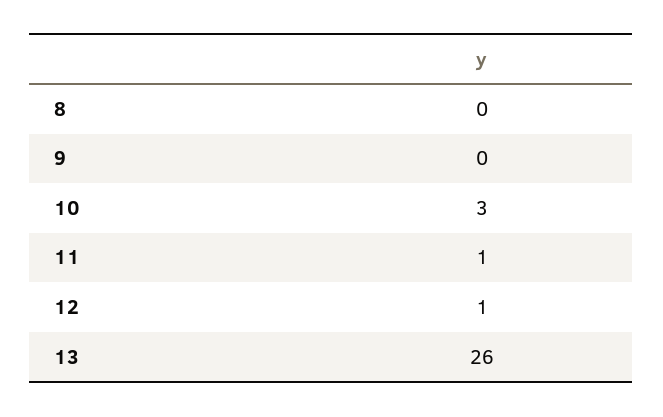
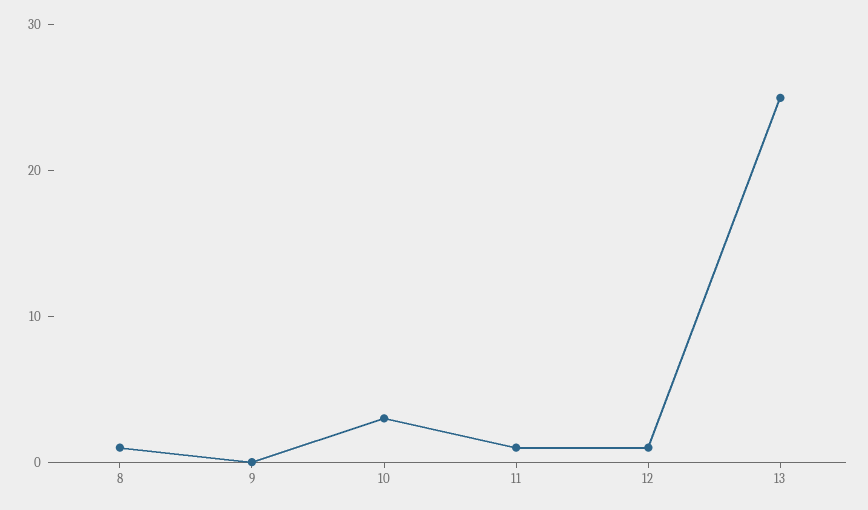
  {
-   "8": 0,
+   "8": 1,
    "9": 0,
    "10": 3,
    "11": 1,
    "12": 1,
-   "13": 26
+   "13": 25
  }

